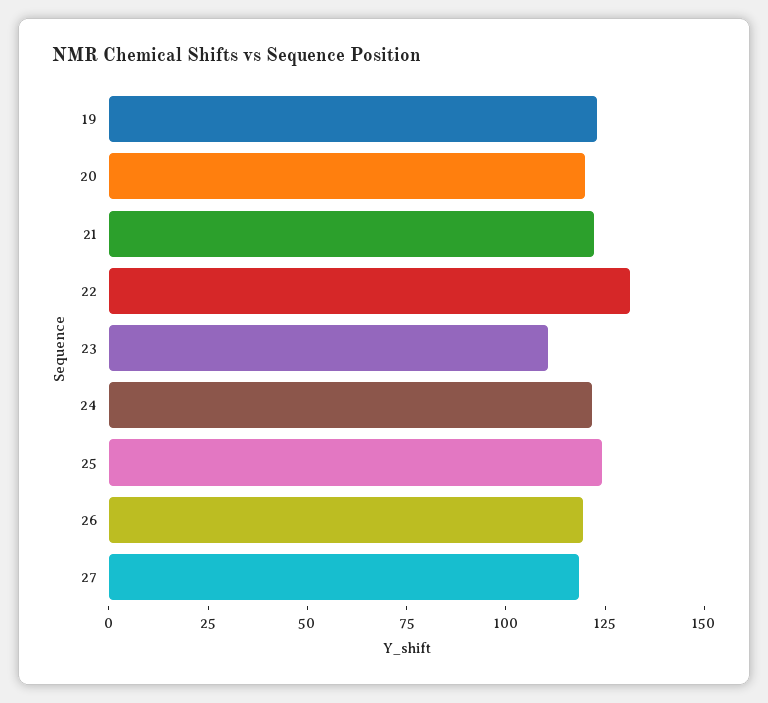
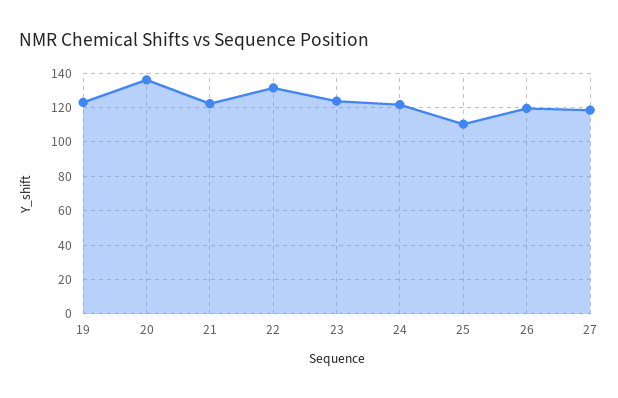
  {
    "19": 125,
-   "20": 120,
+   "20": 135,
    "21": 120,
    "22": 130,
-   "23": 110,
+   "23": 125,
    "24": 120,
-   "25": 125,
+   "25": 110,
    "26": 120,
    "27": 120
  }

